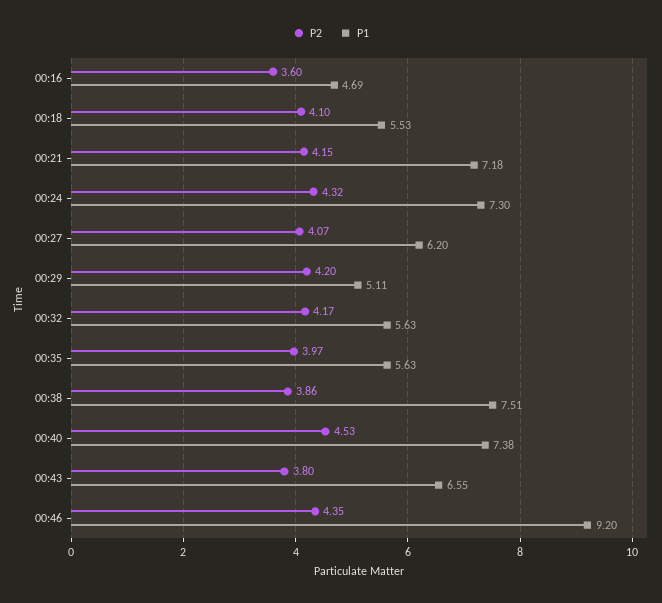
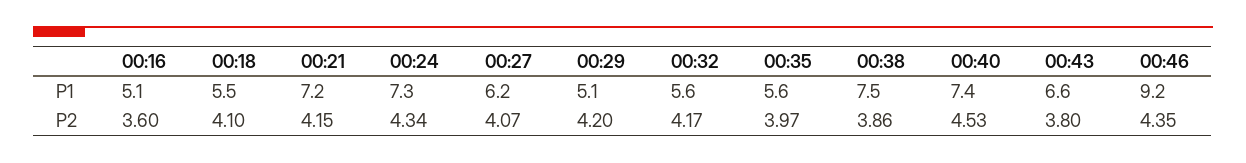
  {
    "P2": {
      "00:16": 3.6,
      "00:18": 4.1,
      "00:21": 4.15,
-     "00:24": 4.32,
+     "00:24": 4.34,
      "00:27": 4.07,
      "00:29": 4.2,
      "00:32": 4.17,
      "00:35": 3.97,
      "00:38": 3.86,
      "00:40": 4.53,
      "00:43": 3.8,
      "00:46": 4.35
    },
    "P1": {
-     "00:16": 4.69,
+     "00:16": 5.1,
      "00:18": 5.53,
      "00:21": 7.18,
      "00:24": 7.3,
      "00:27": 6.2,
      "00:29": 5.11,
      "00:32": 5.63,
      "00:35": 5.63,
      "00:38": 7.51,
      "00:40": 7.38,
      "00:43": 6.55,
      "00:46": 9.2
    }
  }

